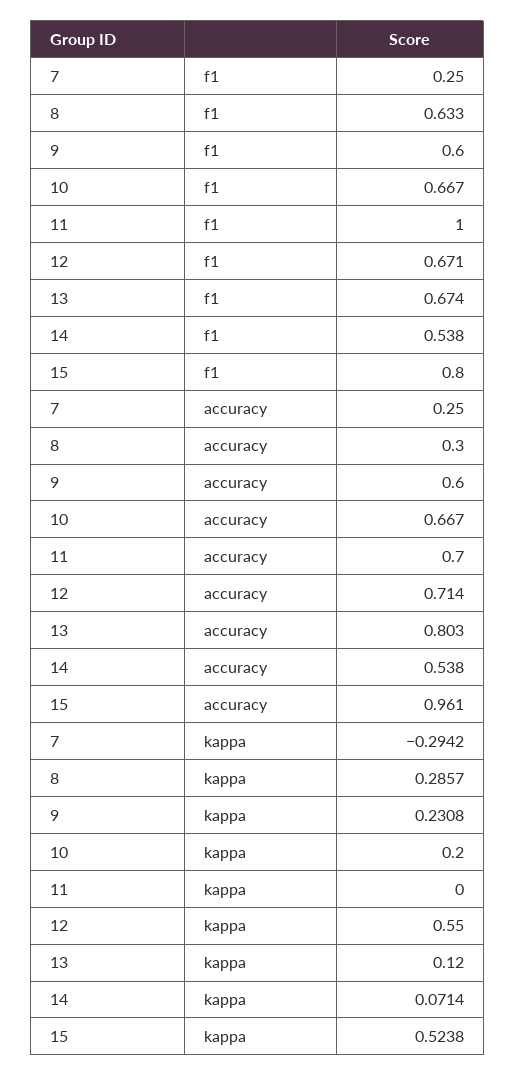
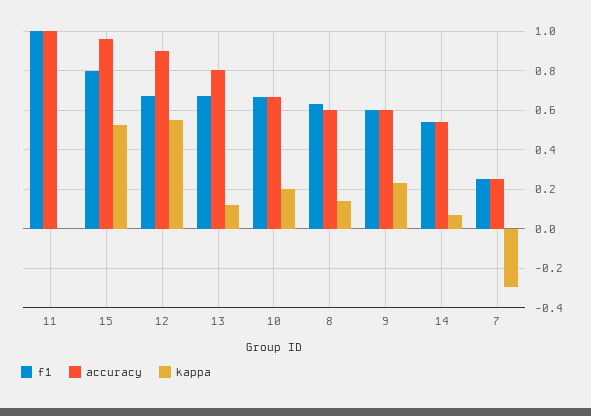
  {
    "f1": {
      "7": 0.25,
      "8": 0.633,
      "9": 0.6,
      "10": 0.667,
      "11": 1,
      "12": 0.671,
      "13": 0.674,
      "14": 0.538,
      "15": 0.8
    },
    "accuracy": {
      "7": 0.25,
-     "8": 0.3,
+     "8": 0.6,
      "9": 0.6,
      "10": 0.667,
-     "11": 0.7,
+     "11": 1,
-     "12": 0.714,
+     "12": 0.9,
      "13": 0.803,
      "14": 0.538,
      "15": 0.961
    },
    "kappa": {
      "7": -0.2942,
-     "8": 0.2857,
+     "8": 0.15,
      "9": 0.2308,
      "10": 0.2,
      "11": 0,
      "12": 0.55,
      "13": 0.12,
      "14": 0.0714,
      "15": 0.5238
    }
  }

